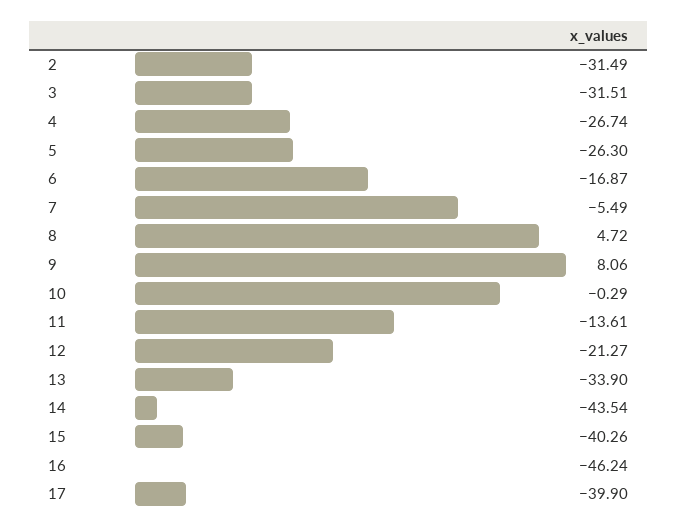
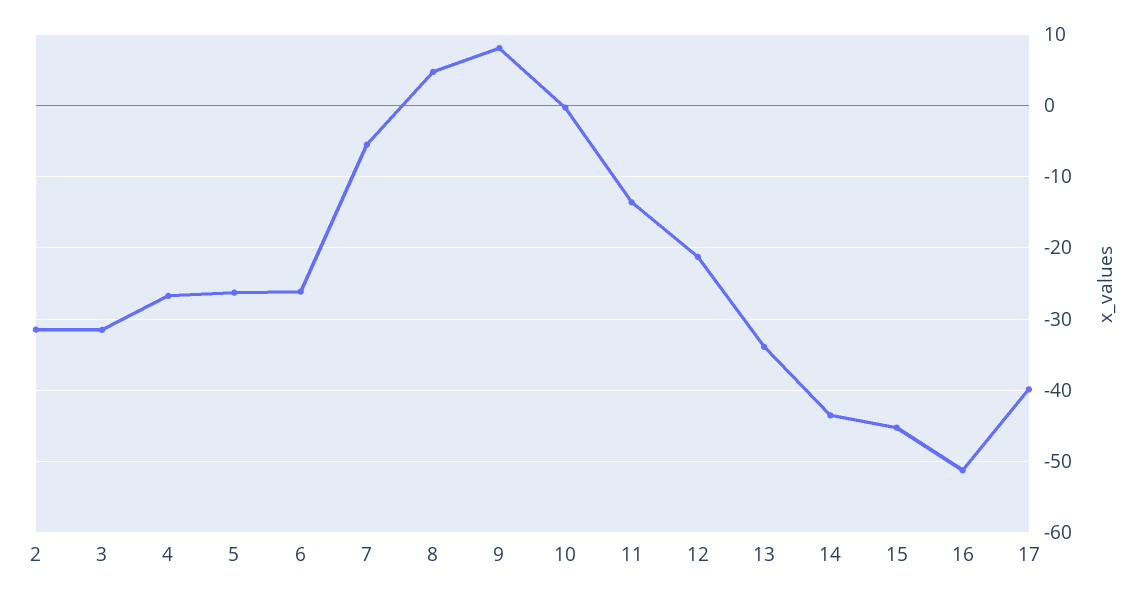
  {
    "2": -31.49,
    "3": -31.51,
    "4": -26.74,
    "5": -26.3,
-   "6": -16.87,
+   "6": -26,
    "7": -5.49,
    "8": 4.72,
    "9": 8.06,
    "10": -0.29,
    "11": -13.61,
    "12": -21.27,
    "13": -33.9,
    "14": -43.54,
-   "15": -40.26,
+   "15": -45,
-   "16": -46.24,
+   "16": -51,
    "17": -39.9
  }

